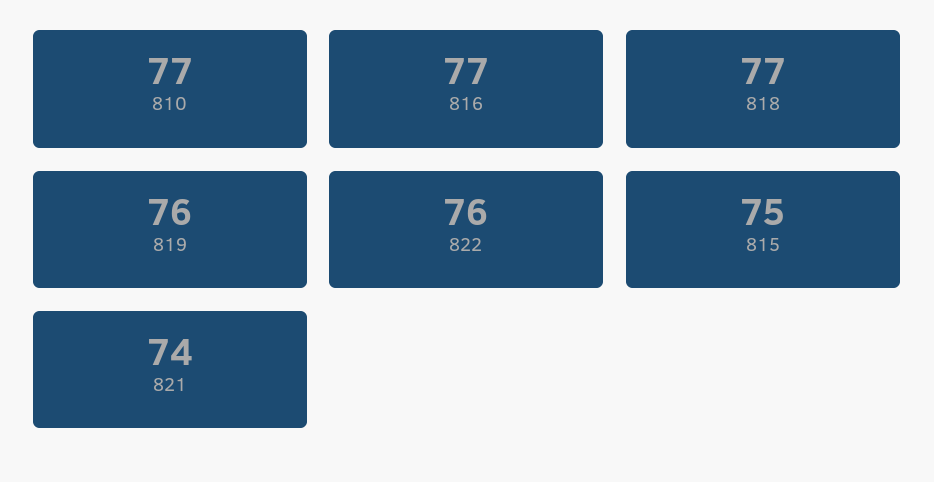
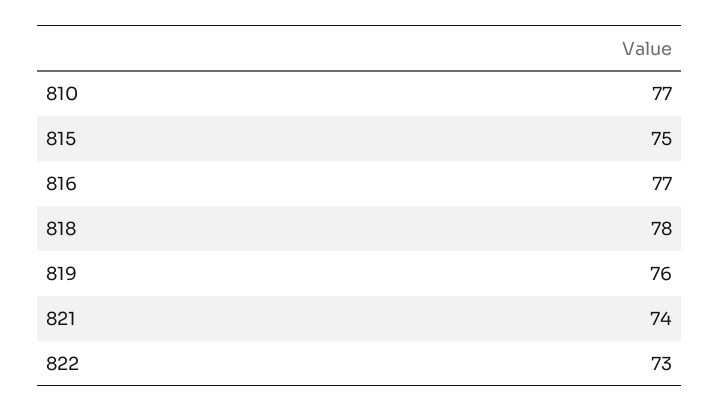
  {
    "810": 77,
    "816": 77,
-   "818": 77,
+   "818": 78,
    "819": 76,
-   "822": 76,
+   "822": 73,
    "815": 75,
    "821": 74
  }

